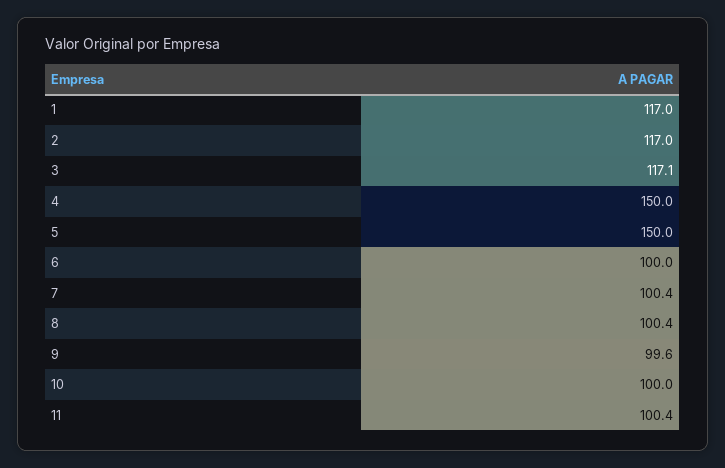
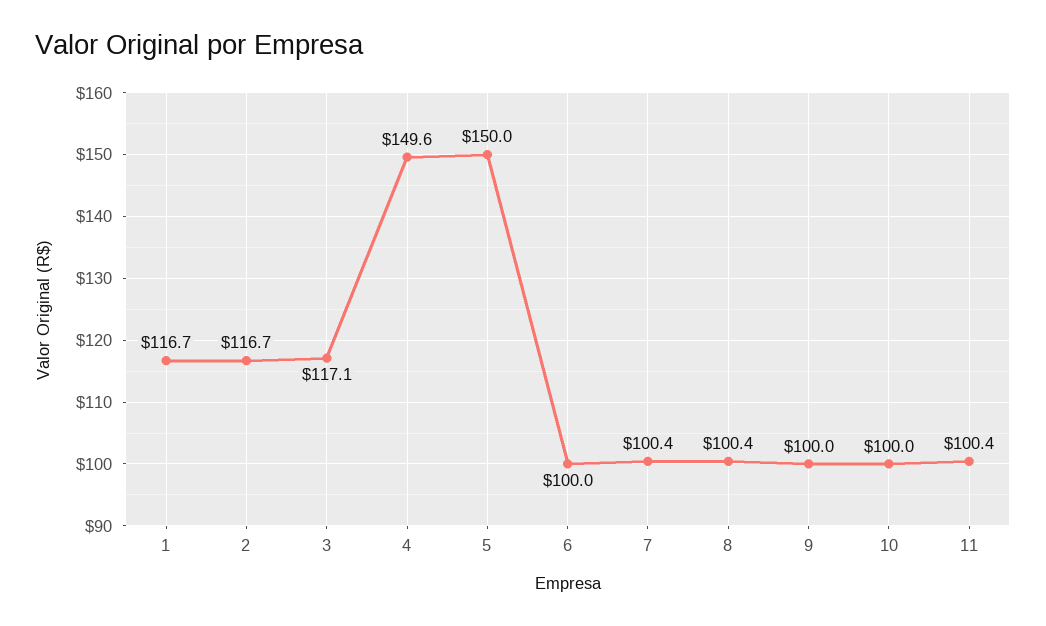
  {
-   "1": 117,
+   "1": 116.7,
-   "2": 117,
+   "2": 116.7,
    "3": 117.1,
-   "4": 150,
+   "4": 149.6,
    "5": 150,
    "6": 100,
    "7": 100.4,
    "8": 100.4,
-   "9": 99.6,
+   "9": 100,
    "10": 100,
    "11": 100.4
  }

